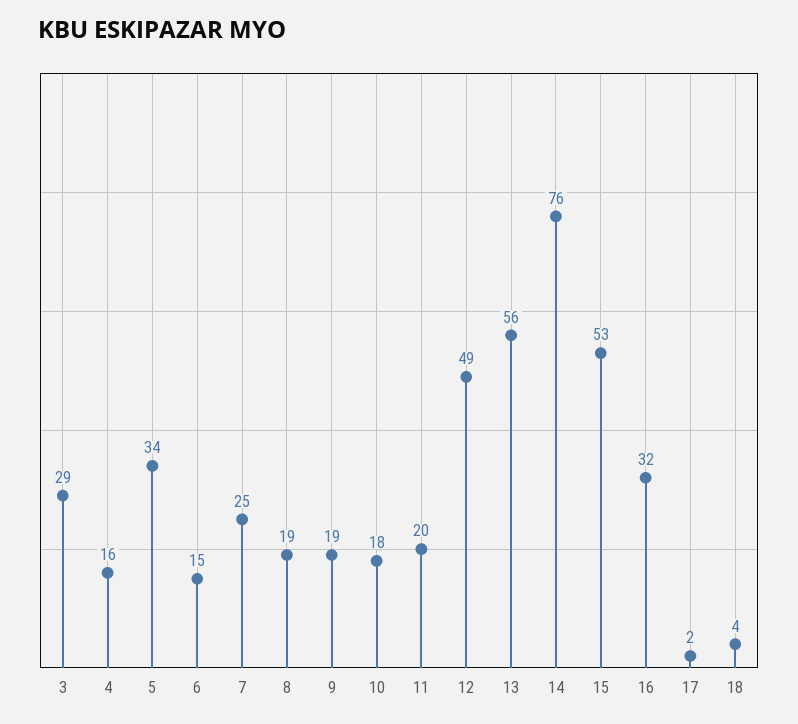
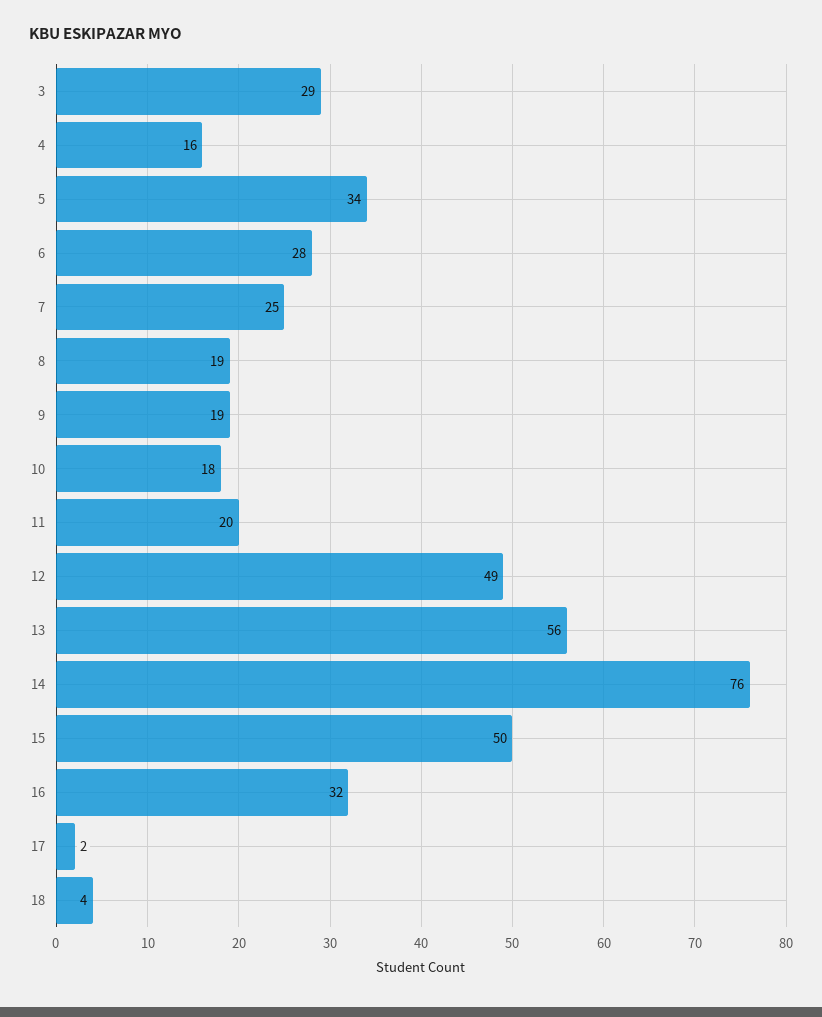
  {
    "3": 29,
    "4": 16,
    "5": 34,
-   "6": 15,
+   "6": 28,
    "7": 25,
    "8": 19,
    "9": 19,
    "10": 18,
    "11": 20,
    "12": 49,
    "13": 56,
    "14": 76,
-   "15": 53,
+   "15": 50,
    "16": 32,
    "17": 2,
    "18": 4
  }

